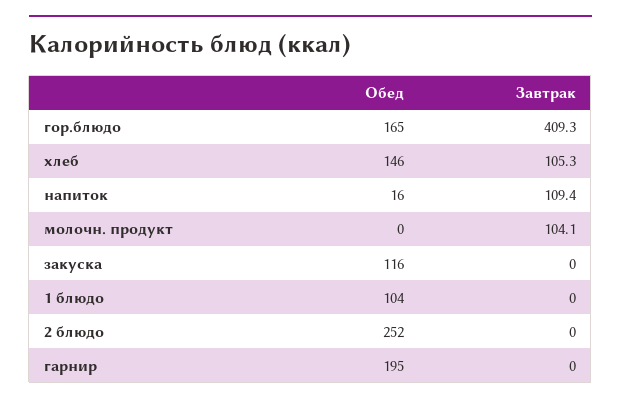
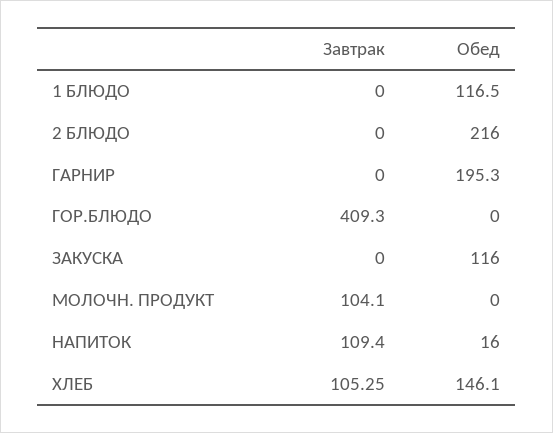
  {
    "Обед": {
-     "гор.блюдо": 165,
+     "гор.блюдо": 0,
      "хлеб": 146.1,
      "напиток": 16,
      "молочн. продукт": 0,
      "закуска": 116,
-     "1 блюдо": 104,
+     "1 блюдо": 116.5,
-     "2 блюдо": 252,
+     "2 блюдо": 216,
      "гарнир": 195.3
    },
    "Завтрак": {
      "гор.блюдо": 409.3,
      "хлеб": 105.25,
      "напиток": 109.4,
      "молочн. продукт": 104.1,
      "закуска": 0,
      "1 блюдо": 0,
      "2 блюдо": 0,
      "гарнир": 0
    }
  }

